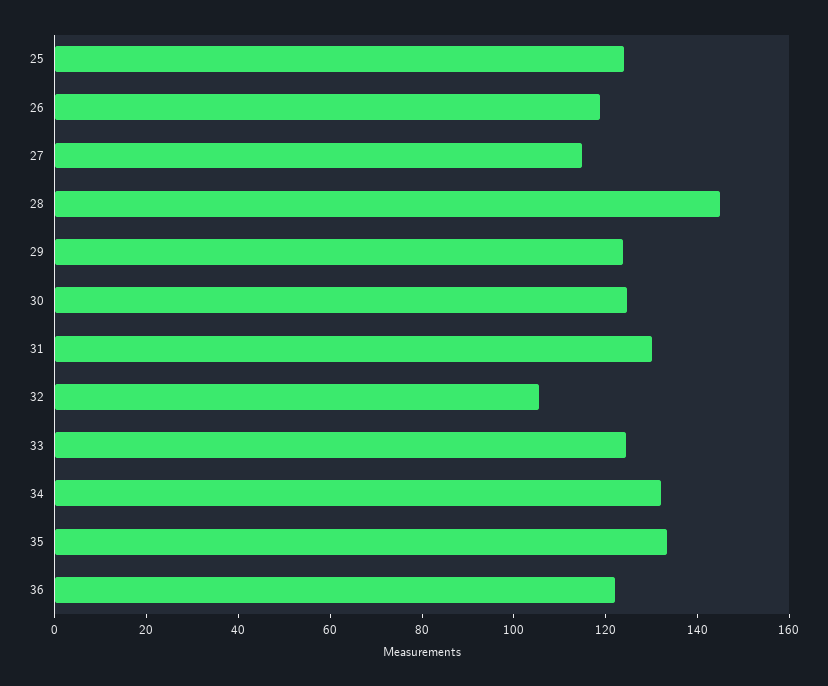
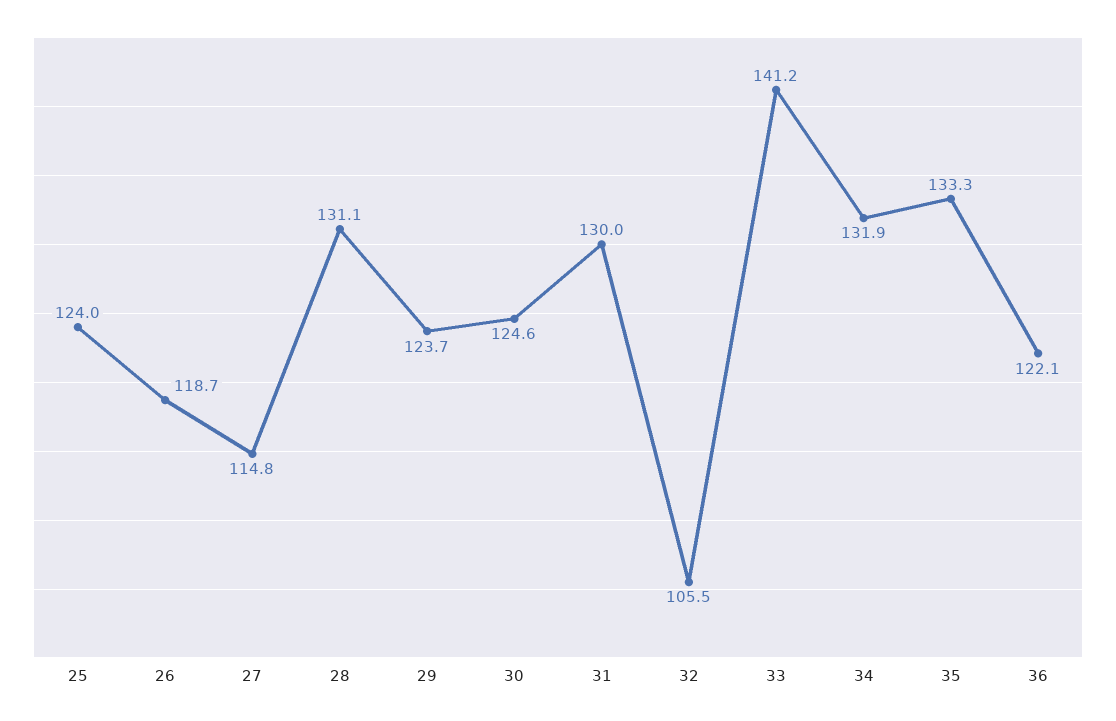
  {
    "25": 124,
    "26": 118.7,
    "27": 114.8,
-   "28": 145,
+   "28": 131.1,
    "29": 123.7,
    "30": 124.6,
    "31": 130,
    "32": 105.5,
-   "33": 125,
+   "33": 141.2,
    "34": 131.9,
    "35": 133.3,
    "36": 122.1
  }

